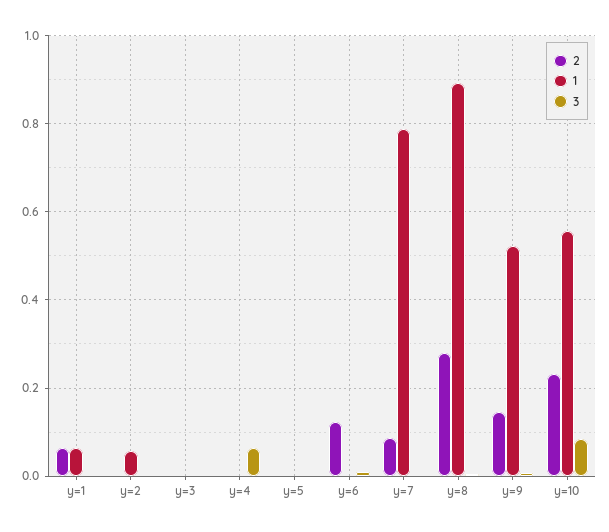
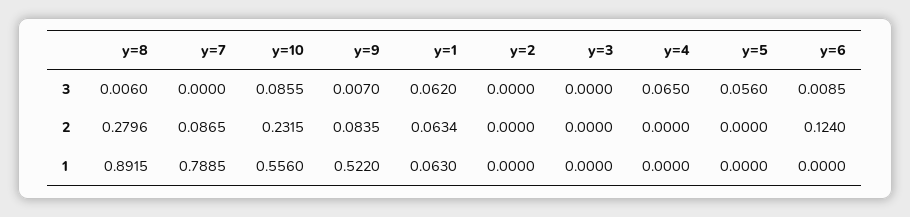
  {
    "2": {
      "y=1": 0.0634,
      "y=2": 0,
      "y=3": 0,
      "y=4": 0,
      "y=5": 0,
      "y=6": 0.124,
      "y=7": 0.0865,
      "y=8": 0.2796,
-     "y=9": 0.14,
+     "y=9": 0.0835,
      "y=10": 0.2315
    },
    "1": {
      "y=1": 0.063,
-     "y=2": 0.06,
+     "y=2": 0,
      "y=3": 0,
      "y=4": 0,
      "y=5": 0,
      "y=6": 0,
      "y=7": 0.7885,
      "y=8": 0.8915,
      "y=9": 0.522,
      "y=10": 0.556
    },
    "3": {
-     "y=1": 0,
+     "y=1": 0.062,
      "y=2": 0,
      "y=3": 0,
      "y=4": 0.065,
-     "y=5": 0,
+     "y=5": 0.056,
      "y=6": 0.0085,
      "y=7": 0,
      "y=8": 0.006,
      "y=9": 0.007,
      "y=10": 0.0855
    }
  }

